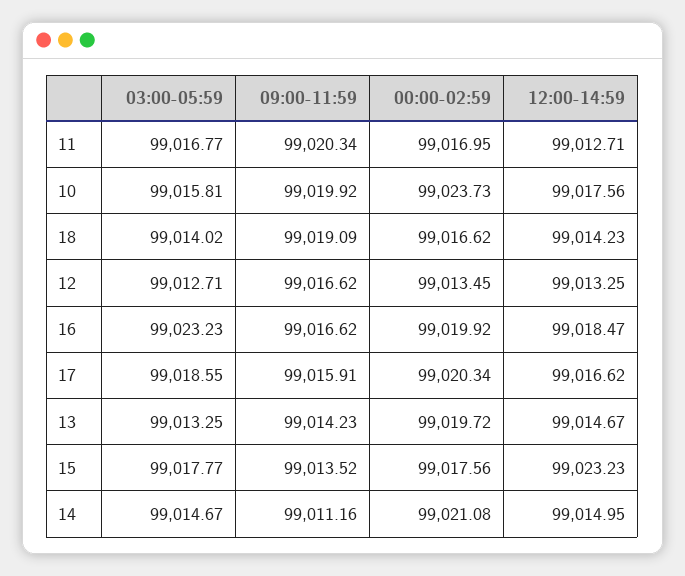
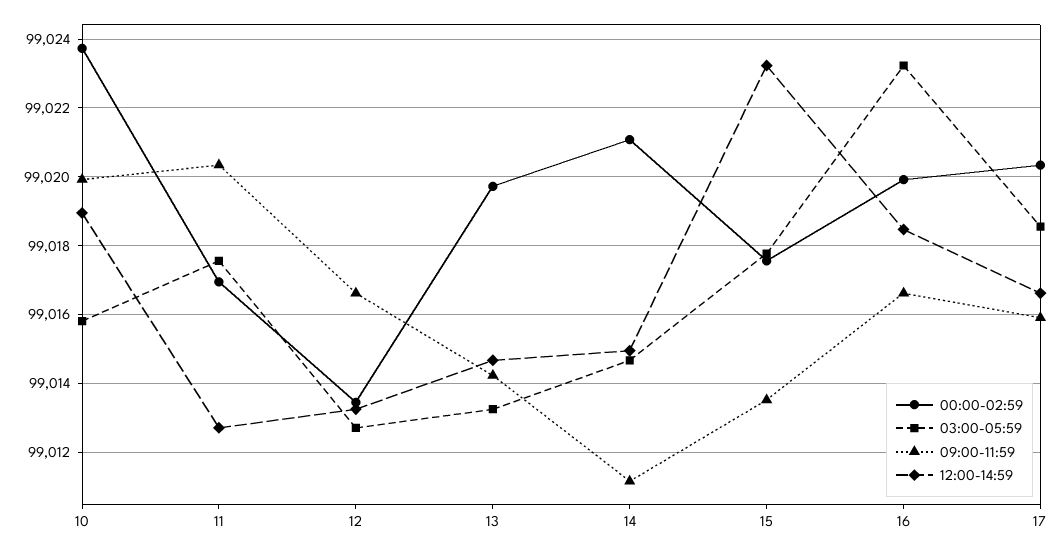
  {
    "03:00-05:59": {
-     "11": 99016.77,
+     "11": 99017.6,
      "10": 99015.81,
-     "18": 99014.02,
      "12": 99012.71,
      "16": 99023.23,
      "17": 99018.55,
      "13": 99013.25,
      "15": 99017.77,
      "14": 99014.67
    },
    "09:00-11:59": {
      "11": 99020.34,
      "10": 99019.92,
-     "18": 99019.09,
      "12": 99016.62,
      "16": 99016.62,
      "17": 99015.91,
      "13": 99014.23,
      "15": 99013.52,
      "14": 99011.16
    },
    "00:00-02:59": {
      "11": 99016.95,
      "10": 99023.73,
-     "18": 99016.62,
      "12": 99013.45,
      "16": 99019.92,
      "17": 99020.34,
      "13": 99019.72,
      "15": 99017.56,
      "14": 99021.08
    },
    "12:00-14:59": {
      "11": 99012.71,
-     "10": 99017.56,
+     "10": 99019,
-     "18": 99014.23,
      "12": 99013.25,
      "16": 99018.47,
      "17": 99016.62,
      "13": 99014.67,
      "15": 99023.23,
      "14": 99014.95
    }
  }

